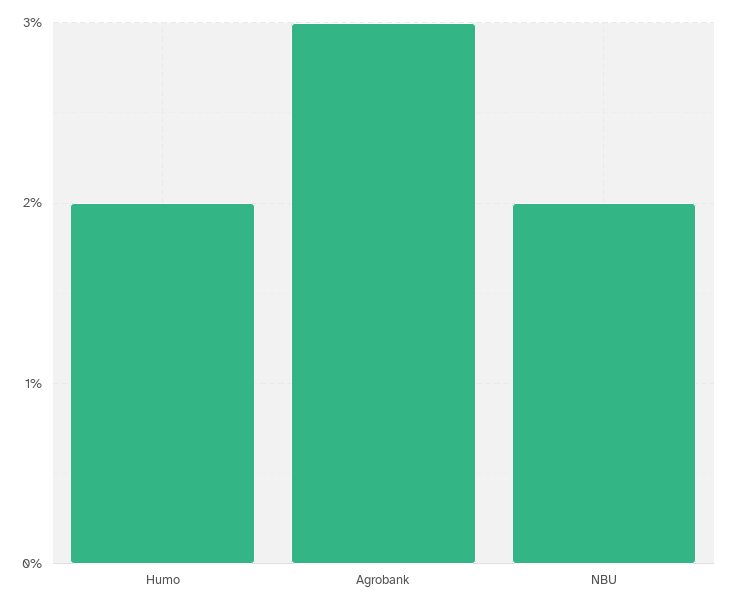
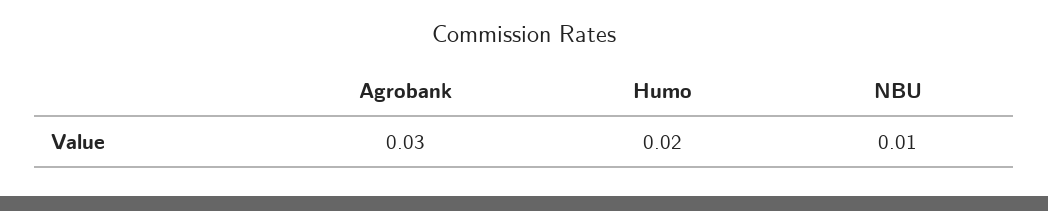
  {
    "Humo": 0.02,
    "Agrobank": 0.03,
-   "NBU": 0.02
+   "NBU": 0.01
  }

